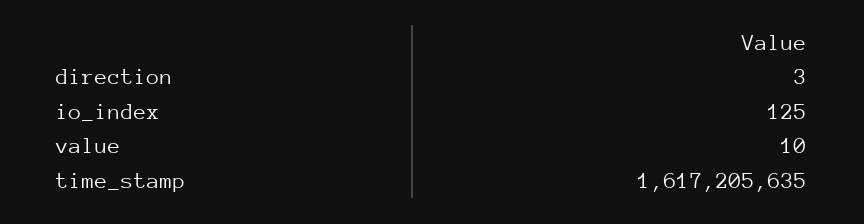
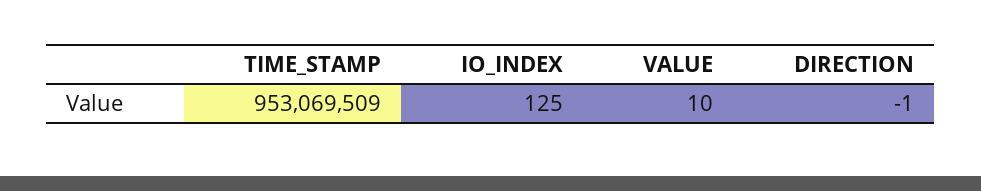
  {
-   "direction": 3,
+   "direction": -1,
    "io_index": 125,
    "value": 10,
-   "time_stamp": 1617205635
+   "time_stamp": 953069509
  }

